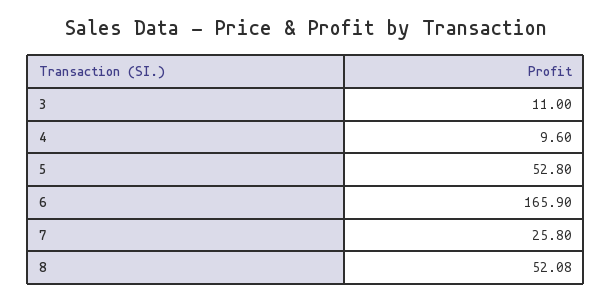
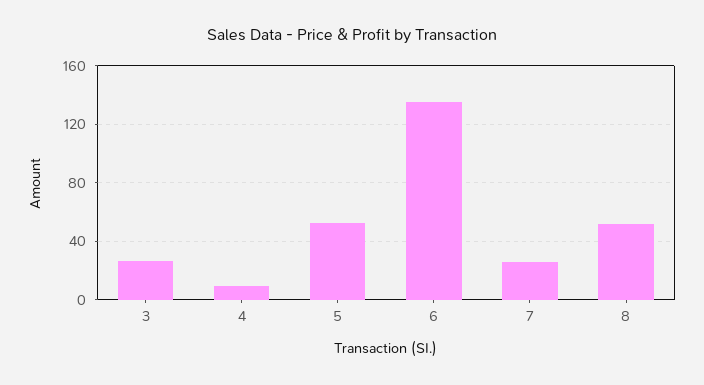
  {
-   "3": 11,
+   "3": 25,
    "4": 9.6,
    "5": 52.8,
-   "6": 165.9,
+   "6": 135,
    "7": 25.8,
    "8": 52.08
  }

